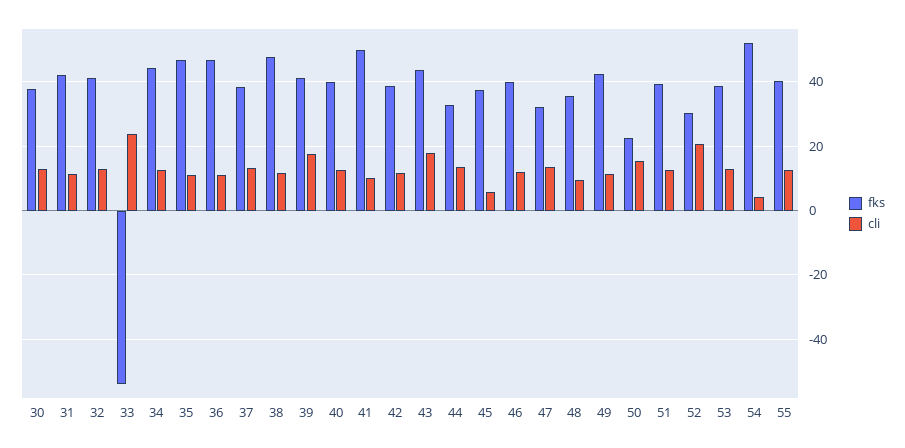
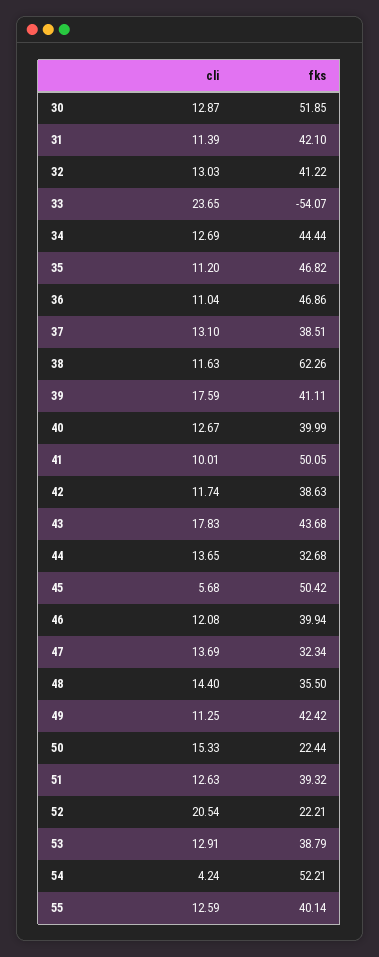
  {
    "fks": {
-     "30": 38,
+     "30": 51.85,
      "31": 42.1,
      "32": 41.22,
      "33": -54.07,
      "34": 44.44,
      "35": 46.82,
      "36": 46.86,
      "37": 38.51,
-     "38": 48,
+     "38": 62.26,
      "39": 41.11,
      "40": 39.99,
      "41": 50.05,
      "42": 38.63,
      "43": 43.68,
      "44": 32.68,
-     "45": 38,
+     "45": 50.42,
      "46": 39.94,
      "47": 32.34,
      "48": 35.5,
      "49": 42.42,
      "50": 22.44,
      "51": 39.32,
-     "52": 30,
+     "52": 22.21,
      "53": 38.79,
      "54": 52.21,
      "55": 40.14
    },
    "cli": {
      "30": 12.87,
      "31": 11.39,
      "32": 13.03,
      "33": 23.65,
      "34": 12.69,
      "35": 11.2,
      "36": 11.04,
      "37": 13.1,
      "38": 11.63,
      "39": 17.59,
      "40": 12.67,
      "41": 10.01,
      "42": 11.74,
      "43": 17.83,
      "44": 13.65,
      "45": 5.68,
      "46": 12.08,
      "47": 13.69,
-     "48": 10,
+     "48": 14.4,
      "49": 11.25,
      "50": 15.33,
      "51": 12.63,
      "52": 20.54,
      "53": 12.91,
      "54": 4.24,
      "55": 12.59
    }
  }

